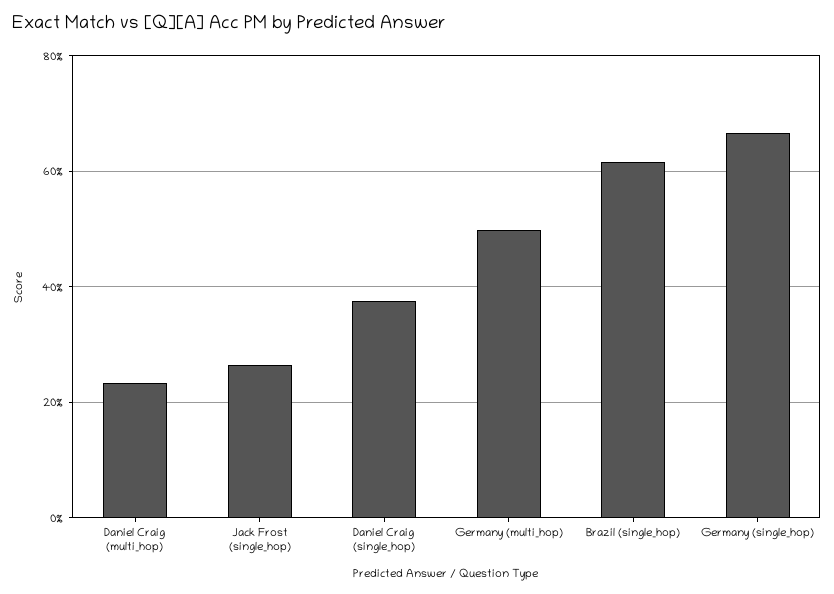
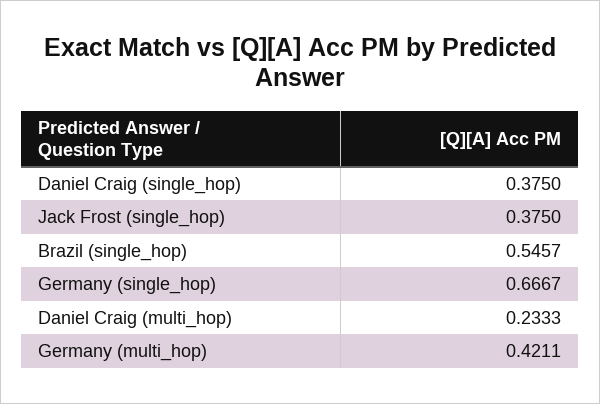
  {
    "Daniel Craig (multi_hop)": 0.2333,
-   "Jack Frost (single_hop)": 0.26,
+   "Jack Frost (single_hop)": 0.375,
    "Daniel Craig (single_hop)": 0.375,
-   "Germany (multi_hop)": 0.5,
+   "Germany (multi_hop)": 0.4211,
-   "Brazil (single_hop)": 0.62,
+   "Brazil (single_hop)": 0.5457,
    "Germany (single_hop)": 0.6667
  }

